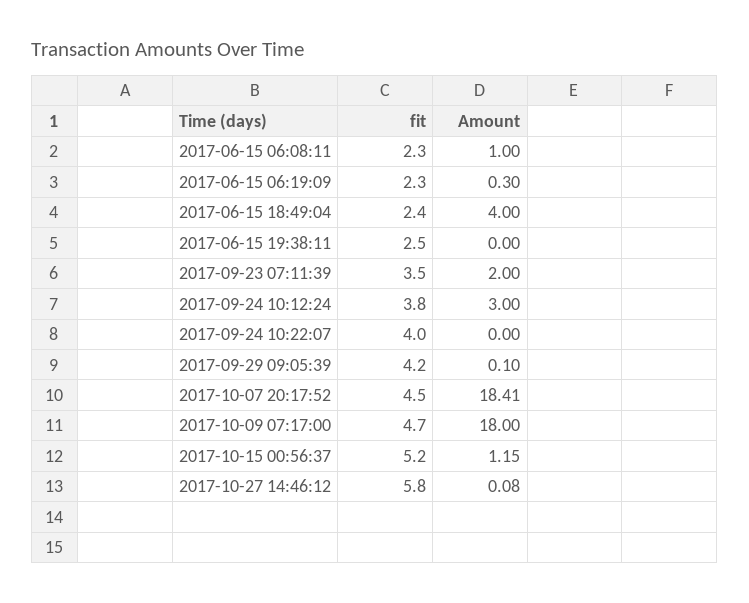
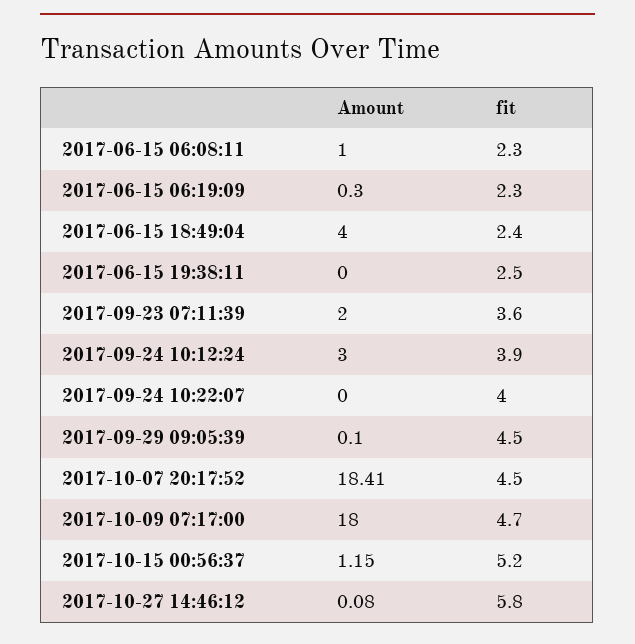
  {
    "fit": {
      "2017-06-15 06:08:11": 2.3,
      "2017-06-15 06:19:09": 2.3,
      "2017-06-15 18:49:04": 2.4,
      "2017-06-15 19:38:11": 2.5,
-     "2017-09-23 07:11:39": 3.5,
+     "2017-09-23 07:11:39": 3.6,
-     "2017-09-24 10:12:24": 3.8,
+     "2017-09-24 10:12:24": 3.9,
      "2017-09-24 10:22:07": 4,
-     "2017-09-29 09:05:39": 4.2,
+     "2017-09-29 09:05:39": 4.5,
      "2017-10-07 20:17:52": 4.5,
      "2017-10-09 07:17:00": 4.7,
      "2017-10-15 00:56:37": 5.2,
      "2017-10-27 14:46:12": 5.8
    },
    "Amount": {
      "2017-06-15 06:08:11": 1,
      "2017-06-15 06:19:09": 0.3,
      "2017-06-15 18:49:04": 4,
      "2017-06-15 19:38:11": 0,
      "2017-09-23 07:11:39": 2,
      "2017-09-24 10:12:24": 3,
      "2017-09-24 10:22:07": 0,
      "2017-09-29 09:05:39": 0.1,
      "2017-10-07 20:17:52": 18.41,
      "2017-10-09 07:17:00": 18,
      "2017-10-15 00:56:37": 1.15,
      "2017-10-27 14:46:12": 0.08
    }
  }

